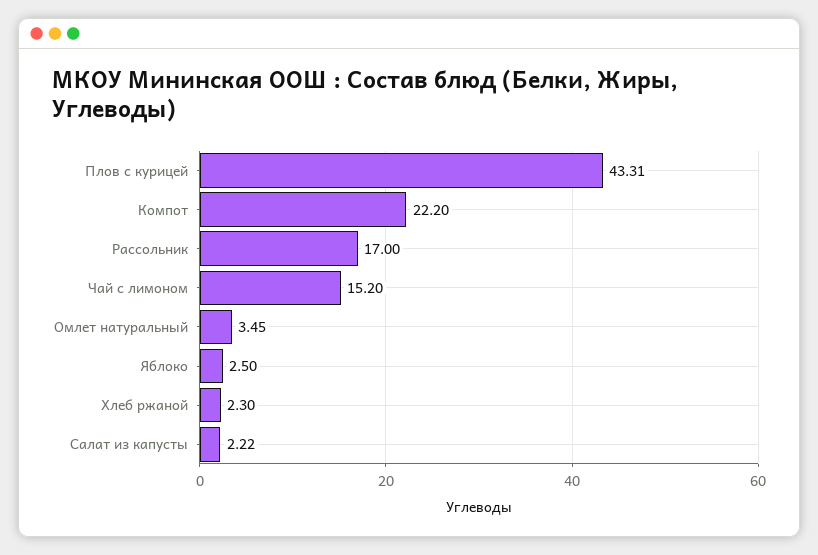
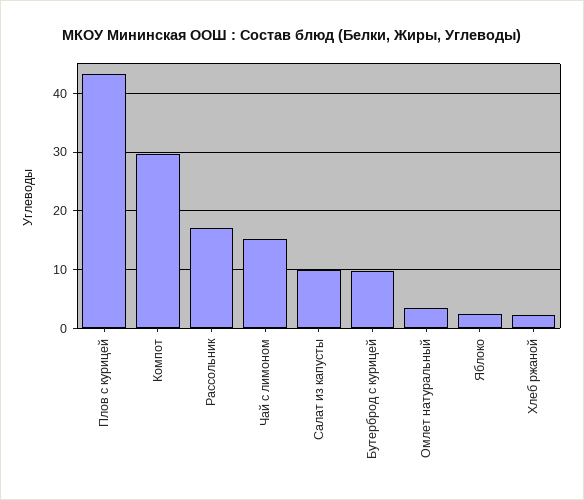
  {
    "Плов с курицей": 43.31,
-   "Компот": 22.2,
+   "Компот": 30,
    "Рассольник": 17,
    "Чай с лимоном": 15.2,
    "Омлет натуральный": 3.45,
    "Яблоко": 2.5,
    "Хлеб ржаной": 2.3,
-   "Салат из капусты": 2.22
+   "Салат из капусты": 10,
+   "Бутерброд с курицей": 10
  }

